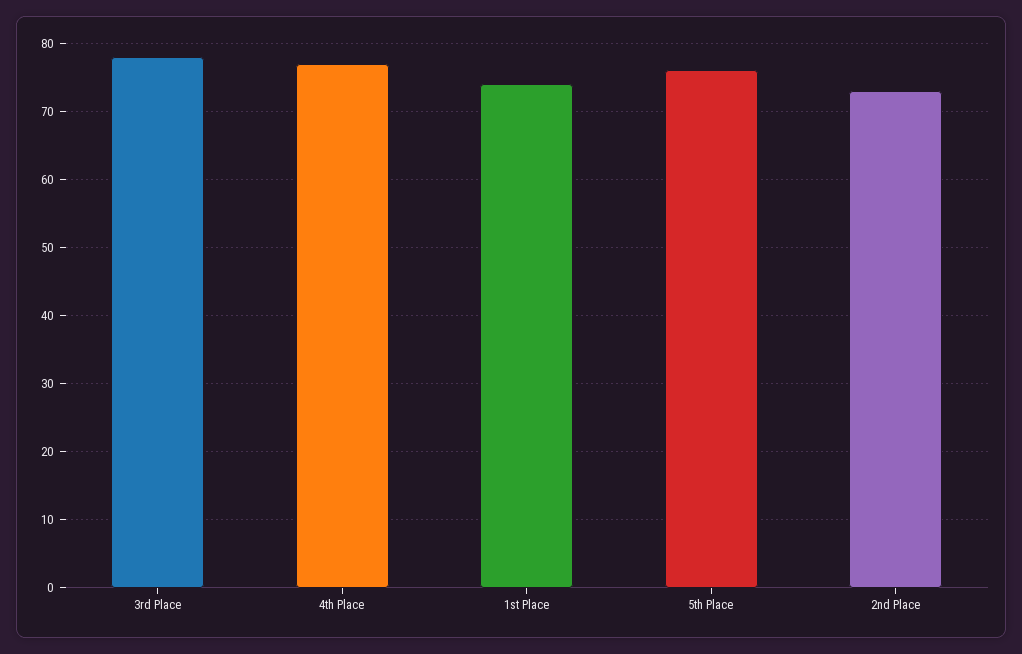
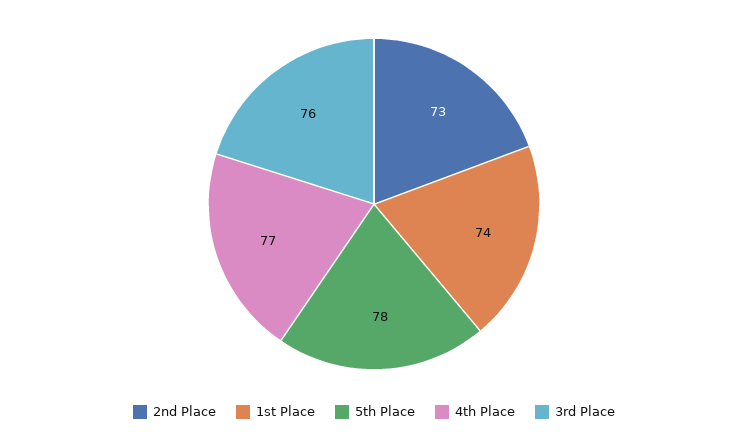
  {
-   "3rd Place": 78,
+   "3rd Place": 76,
    "4th Place": 77,
    "1st Place": 74,
-   "5th Place": 76,
+   "5th Place": 78,
    "2nd Place": 73
  }

